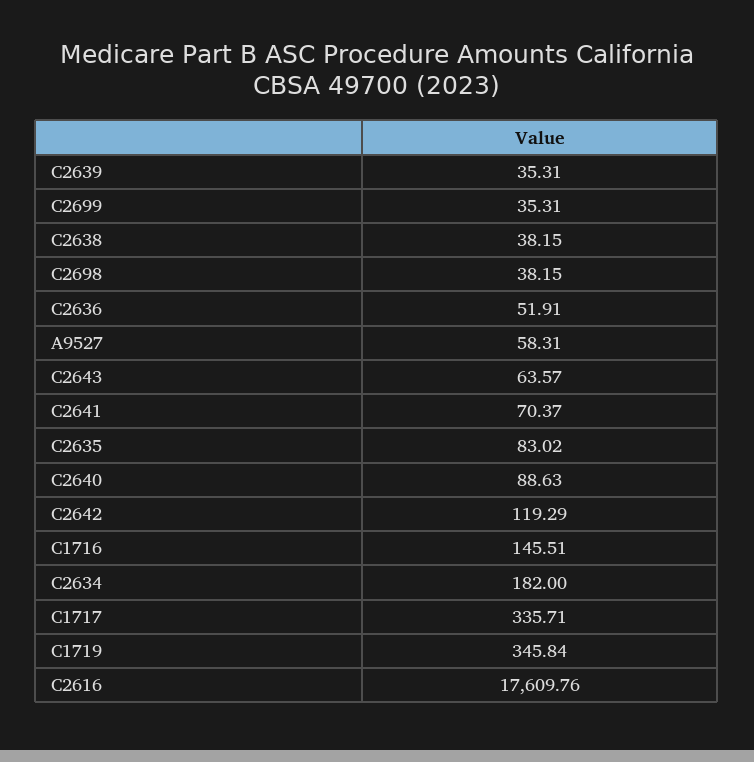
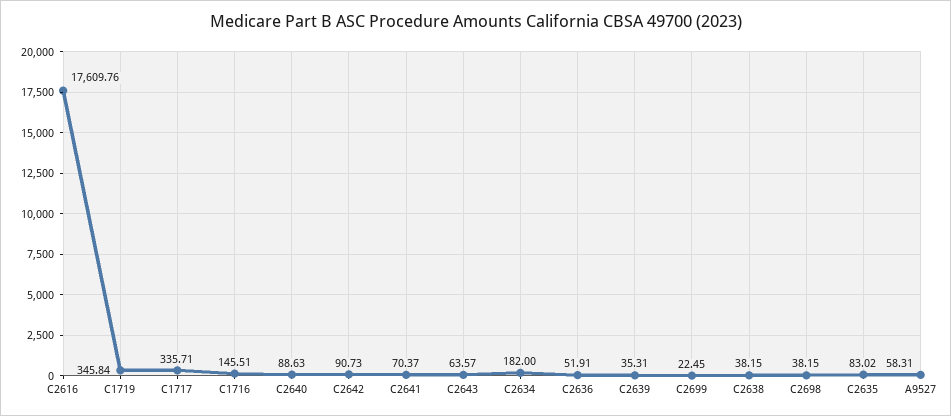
  {
    "C2639": 35.31,
-   "C2699": 35.31,
+   "C2699": 22.45,
    "C2638": 38.15,
    "C2698": 38.15,
    "C2636": 51.91,
    "A9527": 58.31,
    "C2643": 63.57,
    "C2641": 70.37,
    "C2635": 83.02,
    "C2640": 88.63,
-   "C2642": 119.29,
+   "C2642": 90.73,
    "C1716": 145.51,
    "C2634": 182,
    "C1717": 335.71,
    "C1719": 345.84,
    "C2616": 17609.76
  }

